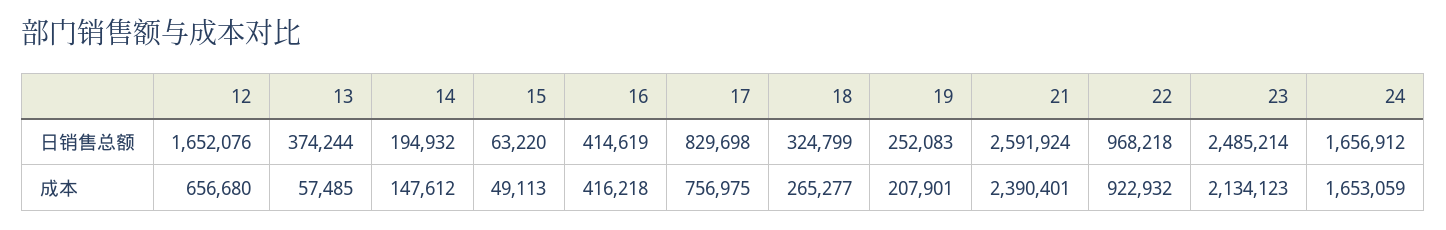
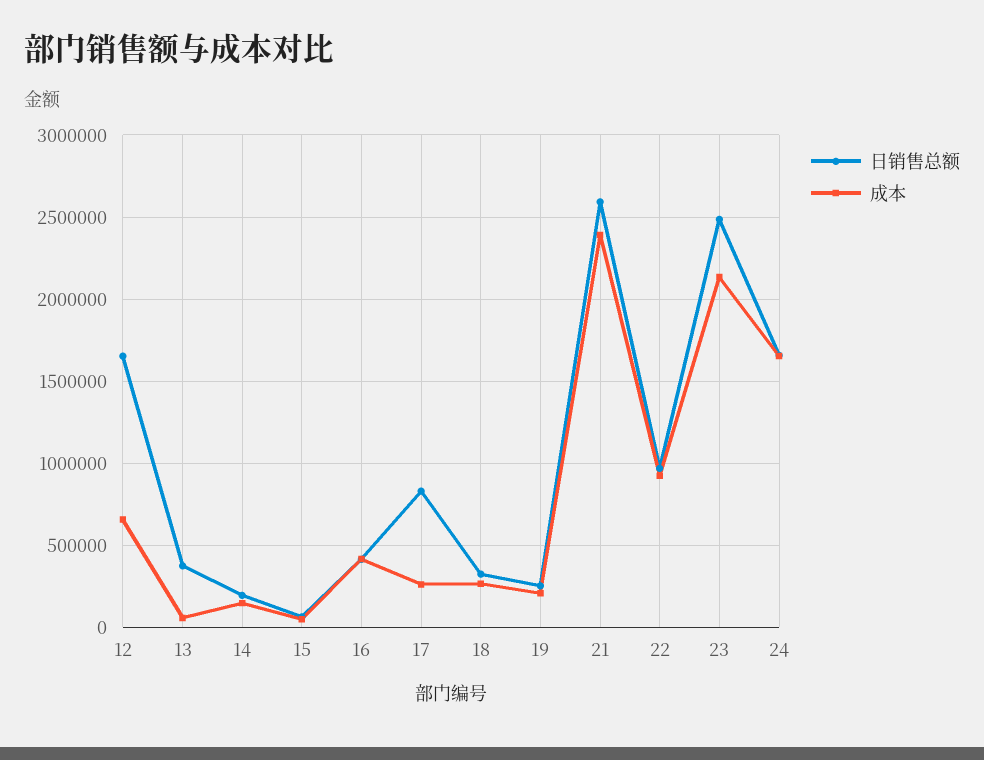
  {
    "日销售总额": {
      "12": 1652076,
      "13": 374244,
      "14": 194932,
      "15": 63220,
      "16": 414619,
      "17": 829698,
      "18": 324799,
      "19": 252083,
      "21": 2591924,
      "22": 968218,
      "23": 2485214,
      "24": 1656912
    },
    "成本": {
      "12": 656680,
      "13": 57485,
      "14": 147612,
      "15": 49113,
      "16": 416218,
-     "17": 756975,
+     "17": 250000,
      "18": 265277,
      "19": 207901,
      "21": 2390401,
      "22": 922932,
      "23": 2134123,
      "24": 1653059
    }
  }

